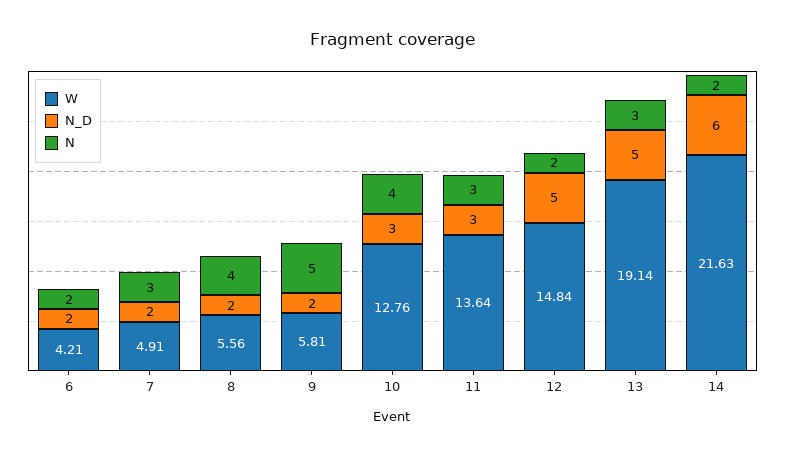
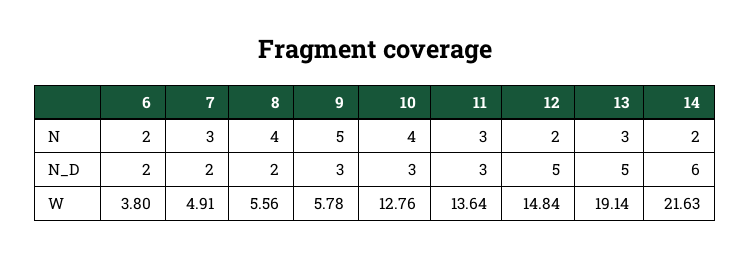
  {
    "W": {
-     "6": 4.21,
+     "6": 3.8,
      "7": 4.91,
      "8": 5.56,
-     "9": 5.81,
+     "9": 5.78,
      "10": 12.76,
      "11": 13.64,
      "12": 14.84,
      "13": 19.14,
      "14": 21.63
    },
    "N_D": {
      "6": 2,
      "7": 2,
      "8": 2,
-     "9": 2,
+     "9": 3,
      "10": 3,
      "11": 3,
      "12": 5,
      "13": 5,
      "14": 6
    },
    "N": {
      "6": 2,
      "7": 3,
      "8": 4,
      "9": 5,
      "10": 4,
      "11": 3,
      "12": 2,
      "13": 3,
      "14": 2
    }
  }

